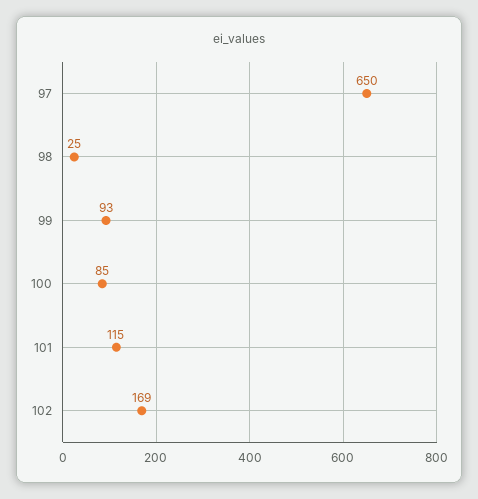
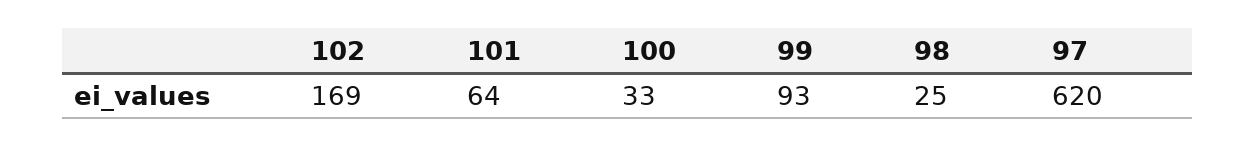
  {
-   "97": 650,
+   "97": 620,
    "98": 25,
    "99": 93,
-   "100": 85,
+   "100": 33,
-   "101": 115,
+   "101": 64,
    "102": 169
  }

